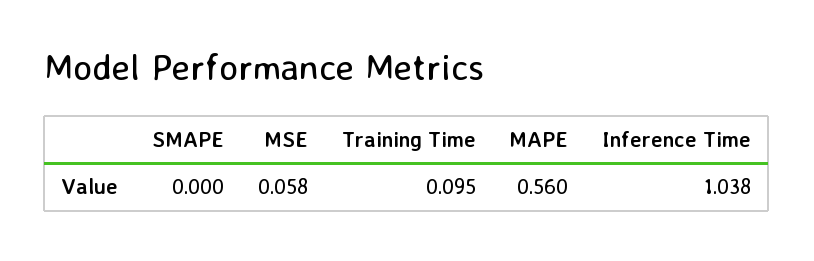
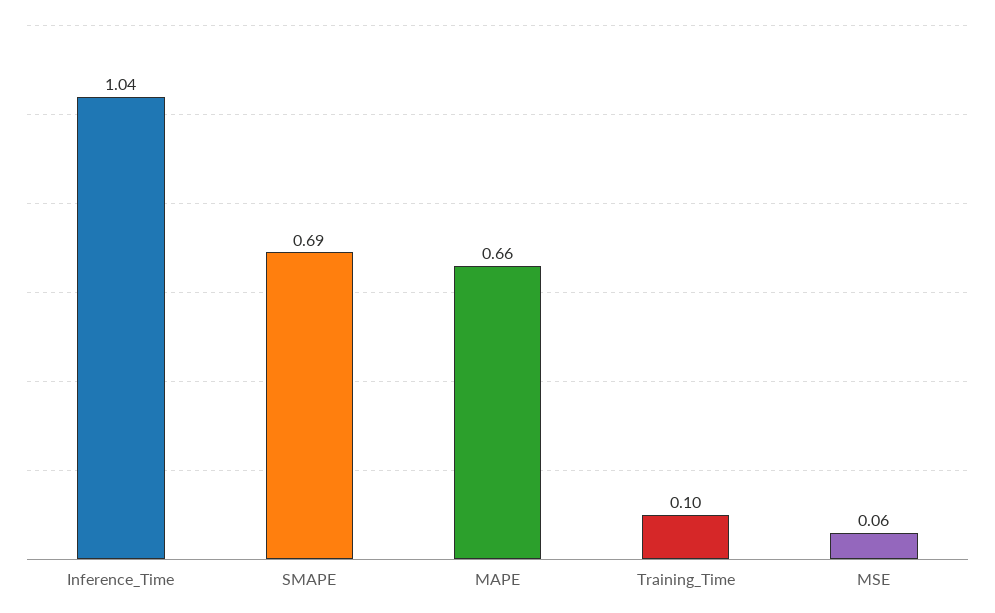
  {
-   "SMAPE": 0,
+   "SMAPE": 0.69,
    "MSE": 0.058,
    "Training Time": 0.095,
-   "MAPE": 0.56,
+   "MAPE": 0.66,
    "Inference Time": 1.038
  }

